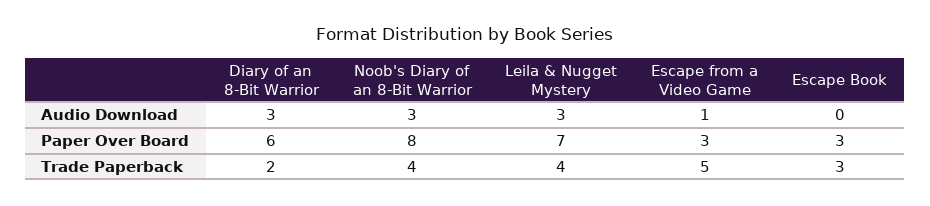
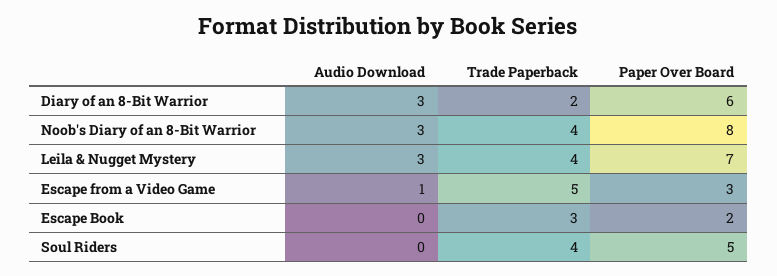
  {
    "Diary of an 8-Bit Warrior": {
      "Audio Download": 3,
      "Paper Over Board": 6,
      "Trade Paperback": 2
    },
    "Noob's Diary of an 8-Bit Warrior": {
      "Audio Download": 3,
      "Paper Over Board": 8,
      "Trade Paperback": 4
    },
    "Leila & Nugget Mystery": {
      "Audio Download": 3,
      "Paper Over Board": 7,
      "Trade Paperback": 4
    },
    "Escape from a Video Game": {
      "Audio Download": 1,
      "Paper Over Board": 3,
      "Trade Paperback": 5
    },
    "Escape Book": {
      "Audio Download": 0,
-     "Paper Over Board": 3,
+     "Paper Over Board": 2,
      "Trade Paperback": 3
-   }
+   },
+   "Soul Riders": {
+     "Audio Download": 0,
+     "Trade Paperback": 4,
+     "Paper Over Board": 5
+   }
  }

